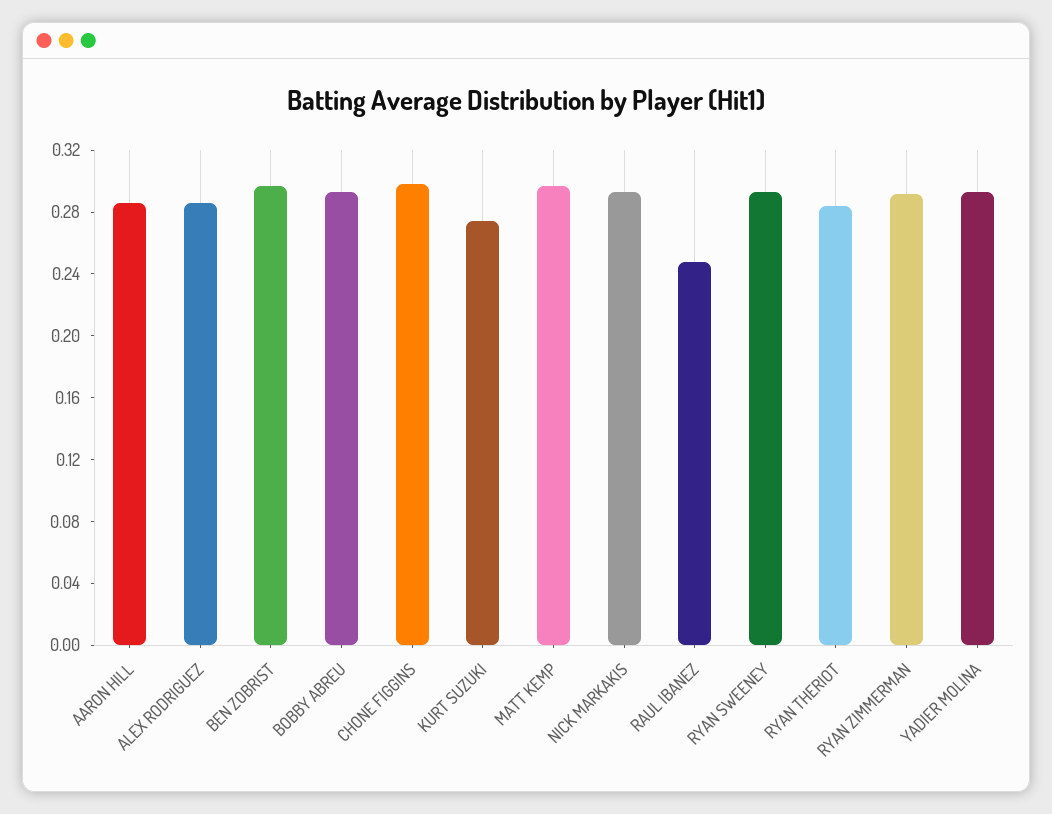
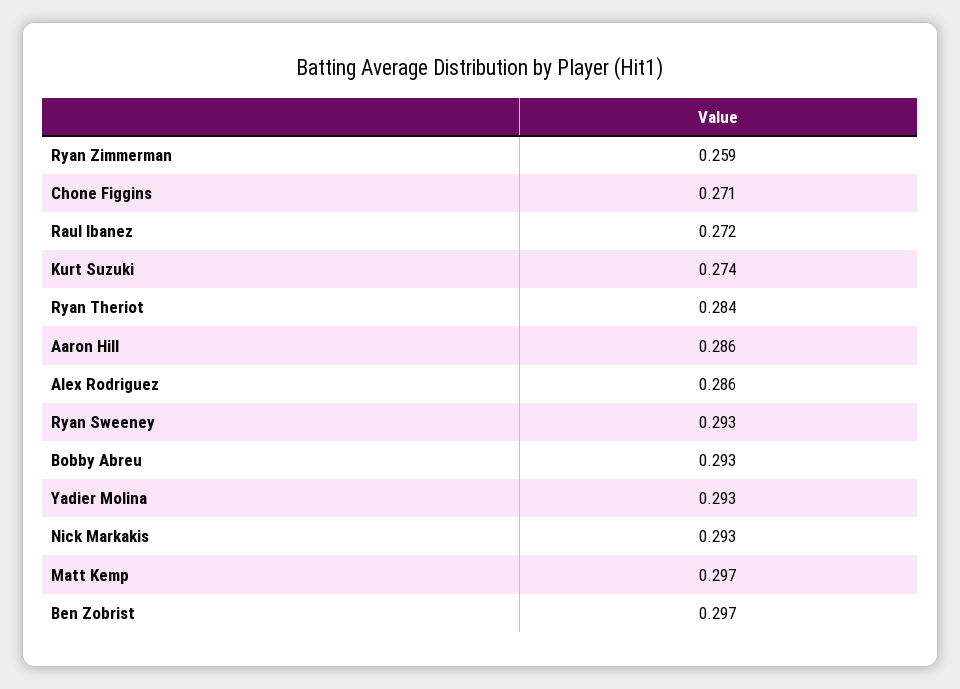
  {
    "AARON HILL": 0.286,
    "ALEX RODRIGUEZ": 0.286,
    "BEN ZOBRIST": 0.297,
    "BOBBY ABREU": 0.293,
-   "CHONE FIGGINS": 0.3,
+   "CHONE FIGGINS": 0.271,
    "KURT SUZUKI": 0.274,
    "MATT KEMP": 0.297,
    "NICK MARKAKIS": 0.293,
-   "RAUL IBANEZ": 0.25,
+   "RAUL IBANEZ": 0.272,
    "RYAN SWEENEY": 0.293,
    "RYAN THERIOT": 0.284,
-   "RYAN ZIMMERMAN": 0.29,
+   "RYAN ZIMMERMAN": 0.259,
    "YADIER MOLINA": 0.293
  }

